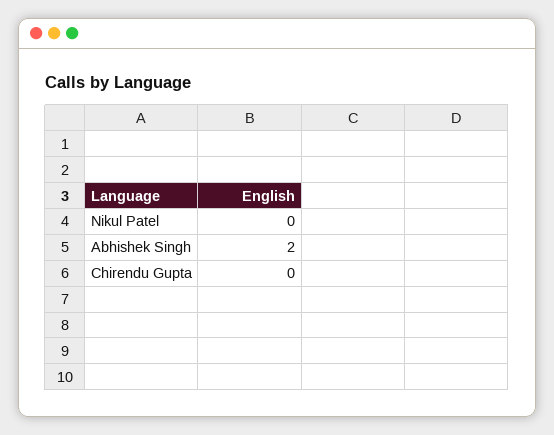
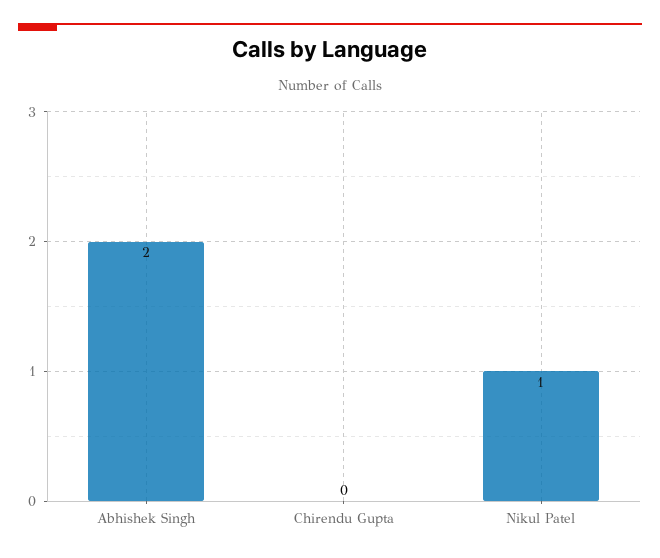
  {
-   "Nikul Patel": 0,
+   "Nikul Patel": 1,
    "Abhishek Singh": 2,
    "Chirendu Gupta": 0
  }

